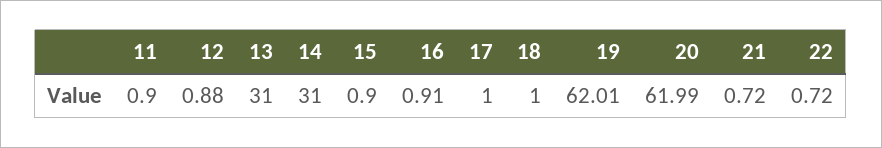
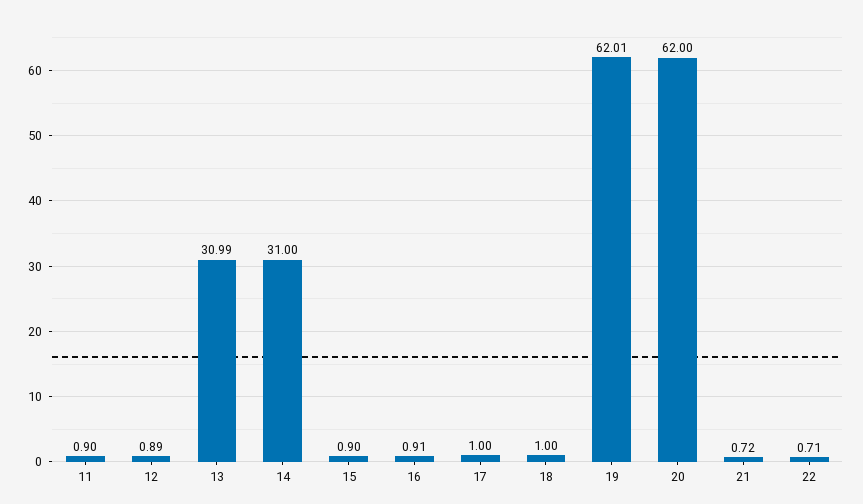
  {
    "11": 0.9,
-   "12": 0.88,
+   "12": 0.89,
-   "13": 31,
+   "13": 30.99,
    "14": 31,
    "15": 0.9,
    "16": 0.91,
    "17": 1,
    "18": 1,
    "19": 62.01,
-   "20": 61.99,
+   "20": 62,
    "21": 0.72,
-   "22": 0.72
+   "22": 0.71
  }

